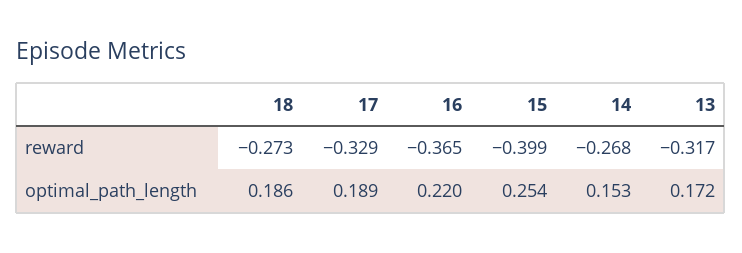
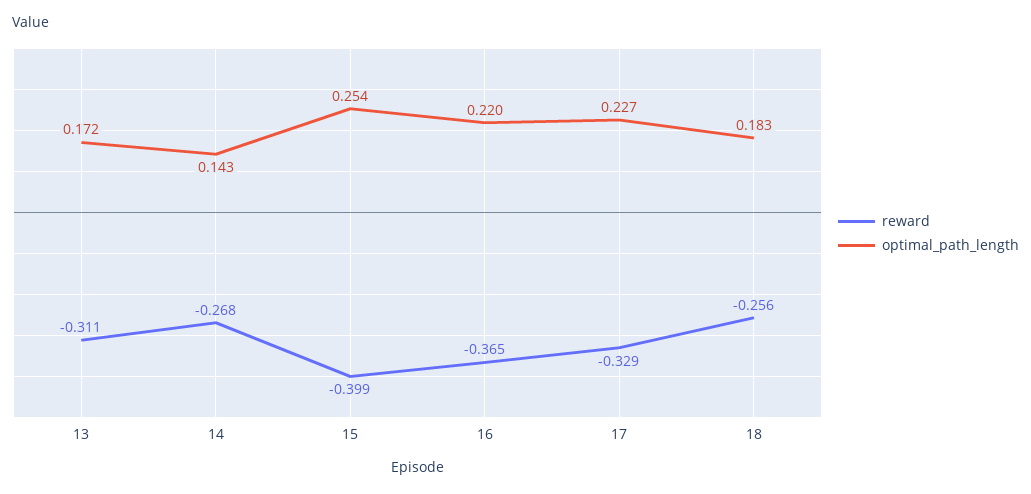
  {
    "reward": {
-     "18": -0.273,
+     "18": -0.256,
      "17": -0.329,
      "16": -0.365,
      "15": -0.399,
      "14": -0.268,
-     "13": -0.317
+     "13": -0.311
    },
    "optimal_path_length": {
-     "18": 0.186,
+     "18": 0.183,
-     "17": 0.189,
+     "17": 0.227,
      "16": 0.22,
      "15": 0.254,
-     "14": 0.153,
+     "14": 0.143,
      "13": 0.172
    }
  }

